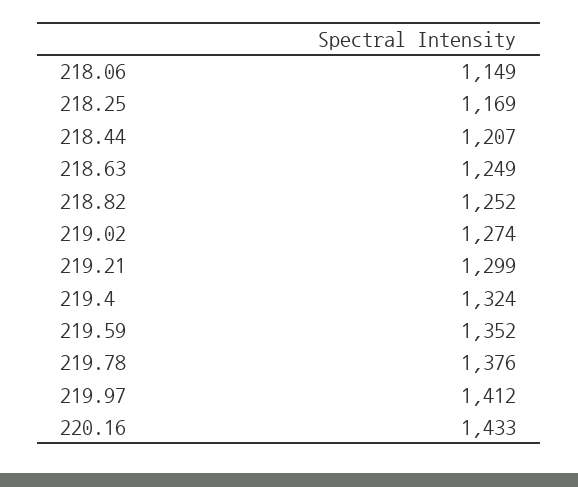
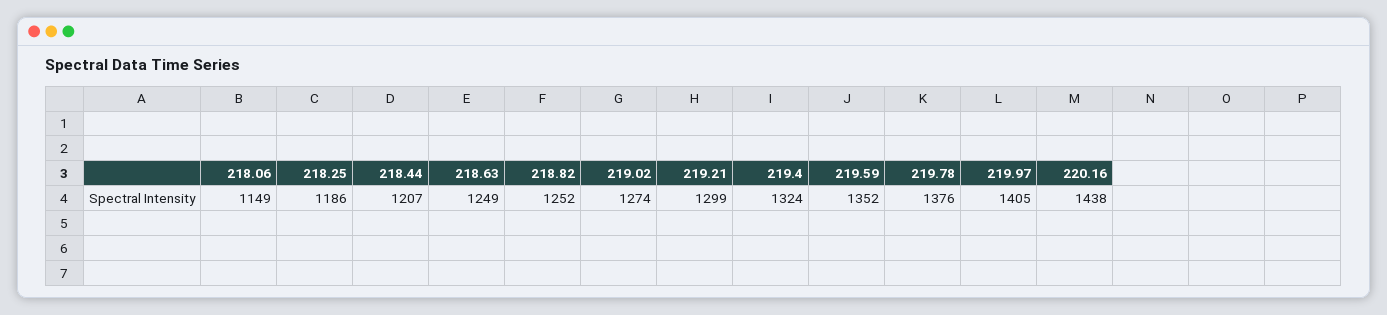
  {
    "218.06": 1149,
-   "218.25": 1169,
+   "218.25": 1186,
    "218.44": 1207,
    "218.63": 1249,
    "218.82": 1252,
    "219.02": 1274,
    "219.21": 1299,
    "219.4": 1324,
    "219.59": 1352,
    "219.78": 1376,
-   "219.97": 1412,
+   "219.97": 1405,
-   "220.16": 1433
+   "220.16": 1438
  }

